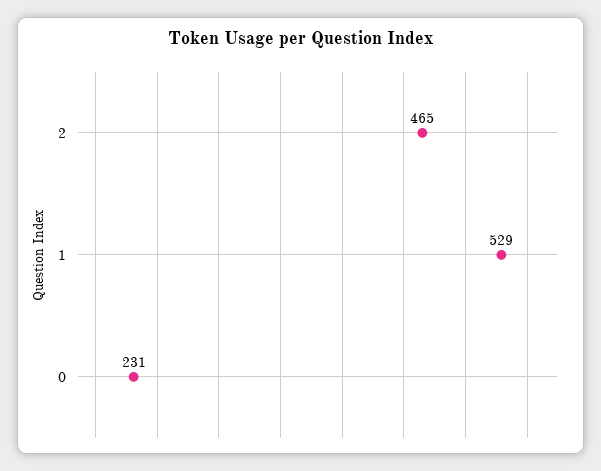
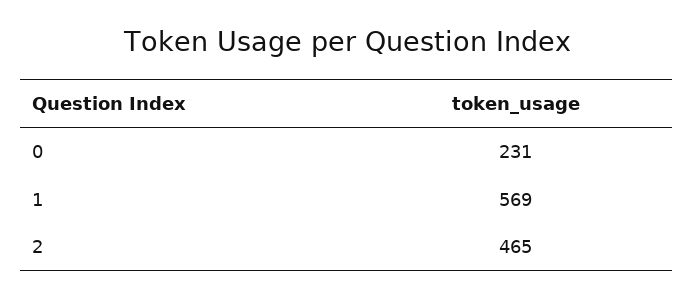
  {
    "2": 465,
-   "1": 529,
+   "1": 569,
    "0": 231
  }

